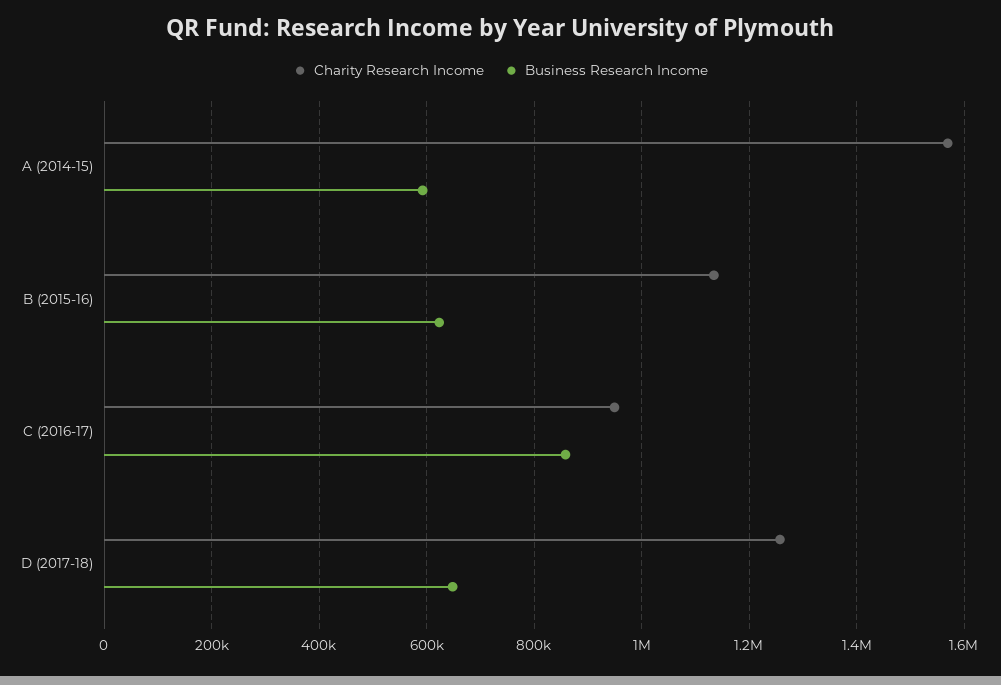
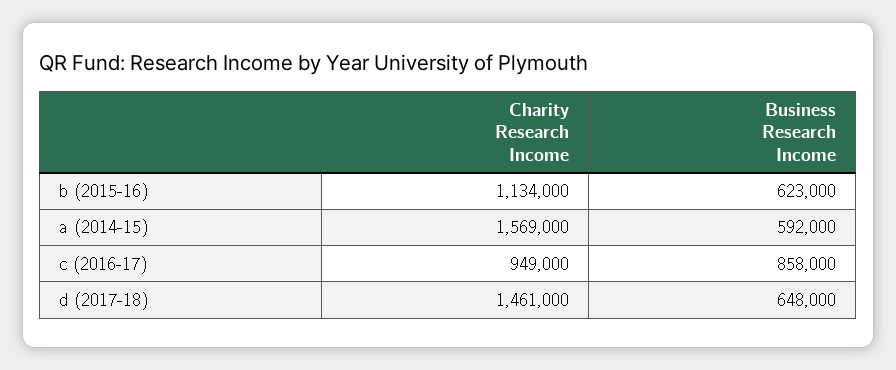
  {
    "Charity Research Income": {
      "A (2014-15)": 1569000,
      "B (2015-16)": 1134000,
      "C (2016-17)": 949000,
-     "D (2017-18)": 1260000
+     "D (2017-18)": 1461000
    },
    "Business Research Income": {
      "A (2014-15)": 592000,
      "B (2015-16)": 623000,
      "C (2016-17)": 858000,
      "D (2017-18)": 648000
    }
  }

